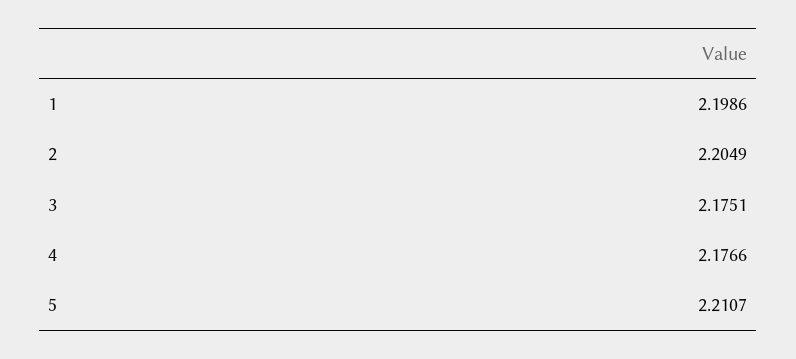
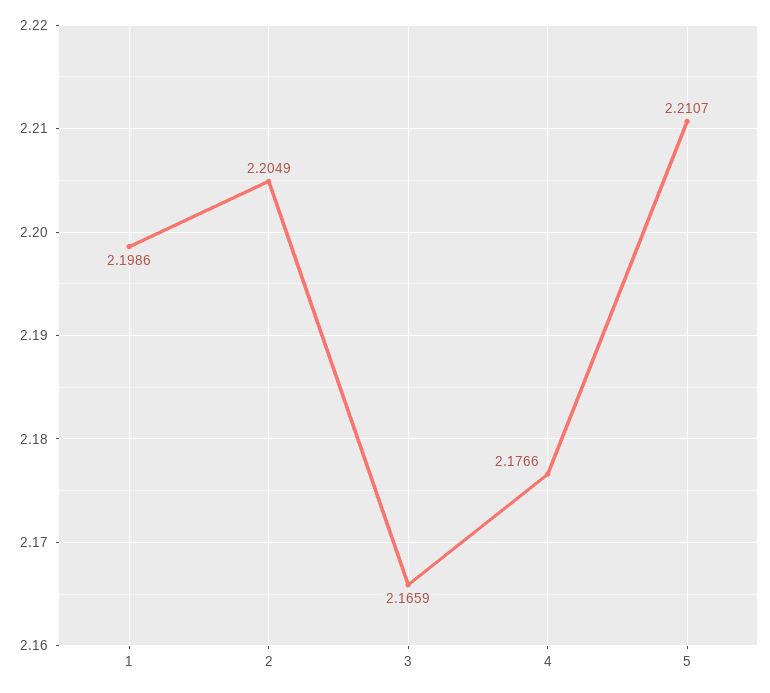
  {
    "1": 2.1986,
    "2": 2.2049,
-   "3": 2.1751,
+   "3": 2.1659,
    "4": 2.1766,
    "5": 2.2107
  }

